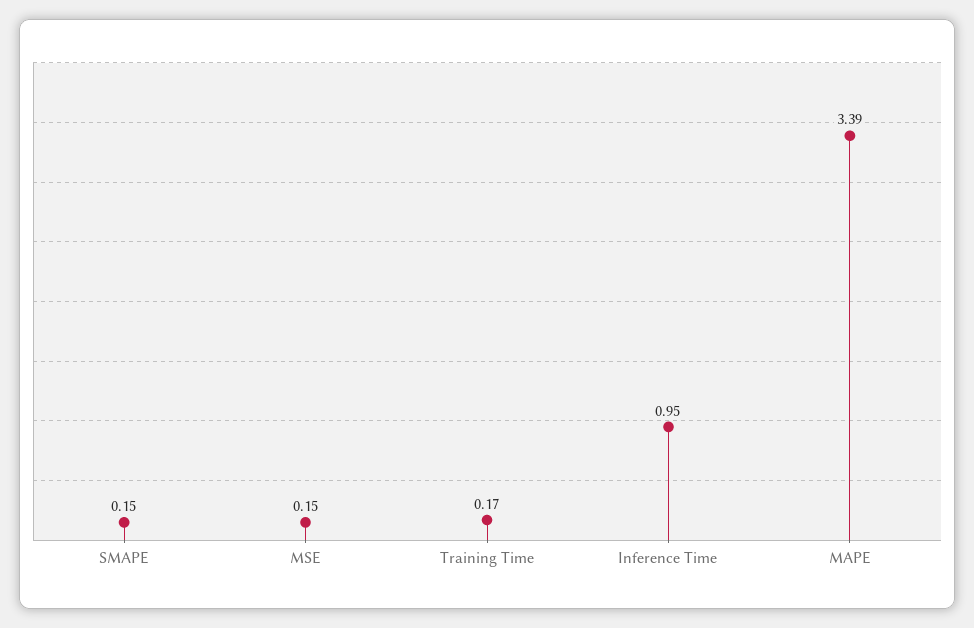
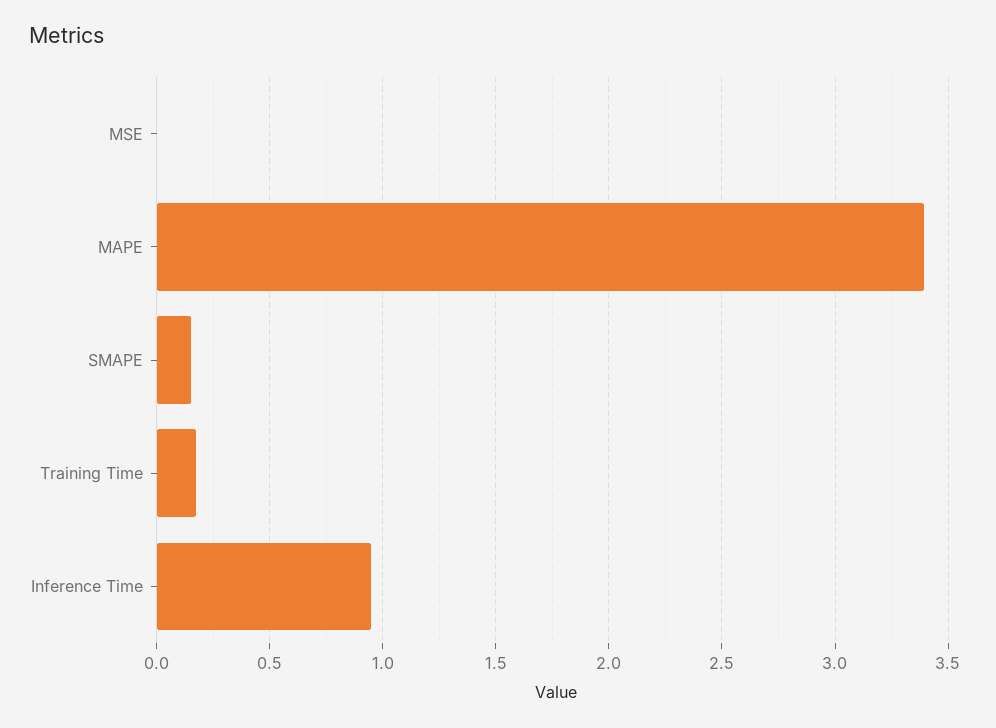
  {
    "SMAPE": 0.15,
-   "MSE": 0.15,
+   "MSE": 0,
    "Training Time": 0.17,
    "Inference Time": 0.95,
    "MAPE": 3.39
  }

